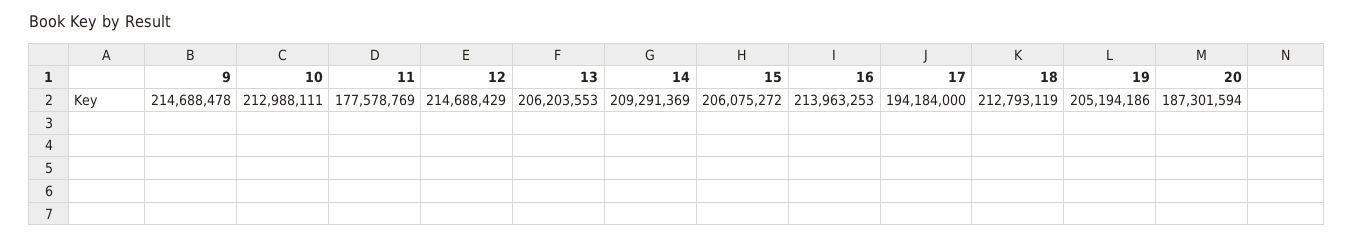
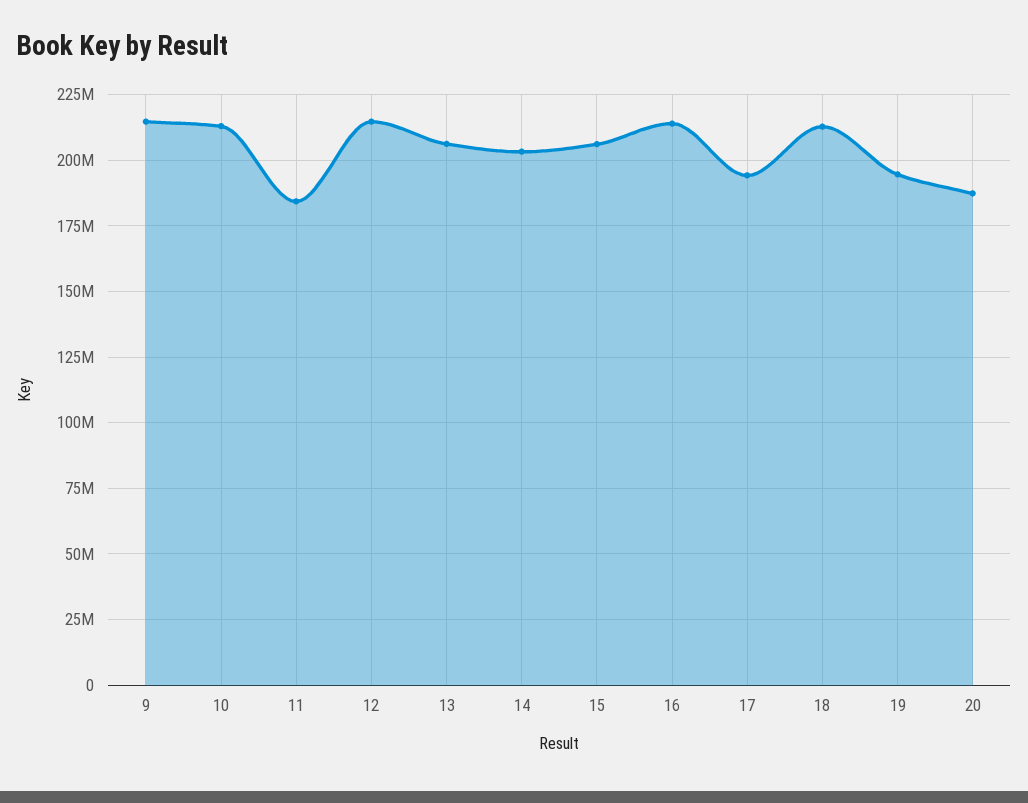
  {
    "9": 214688478,
    "10": 212988111,
-   "11": 177578769,
+   "11": 185000000,
    "12": 214688429,
    "13": 206203553,
-   "14": 209291369,
+   "14": 202500000,
    "15": 206075272,
    "16": 213963253,
    "17": 194184000,
    "18": 212793119,
-   "19": 205194186,
+   "19": 195000000,
    "20": 187301594
  }

